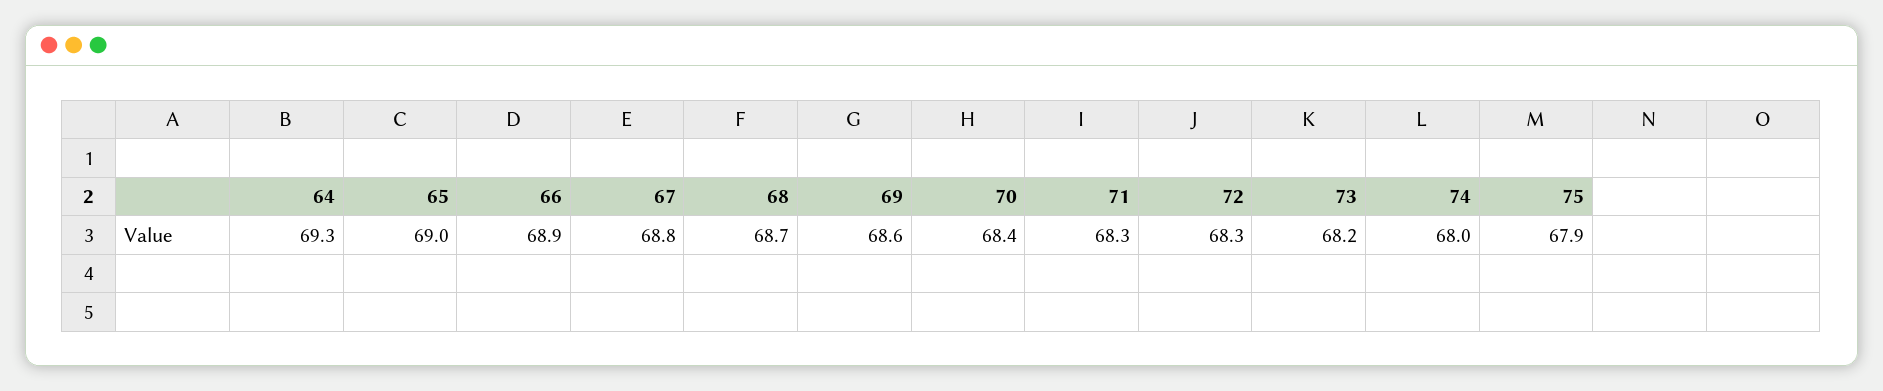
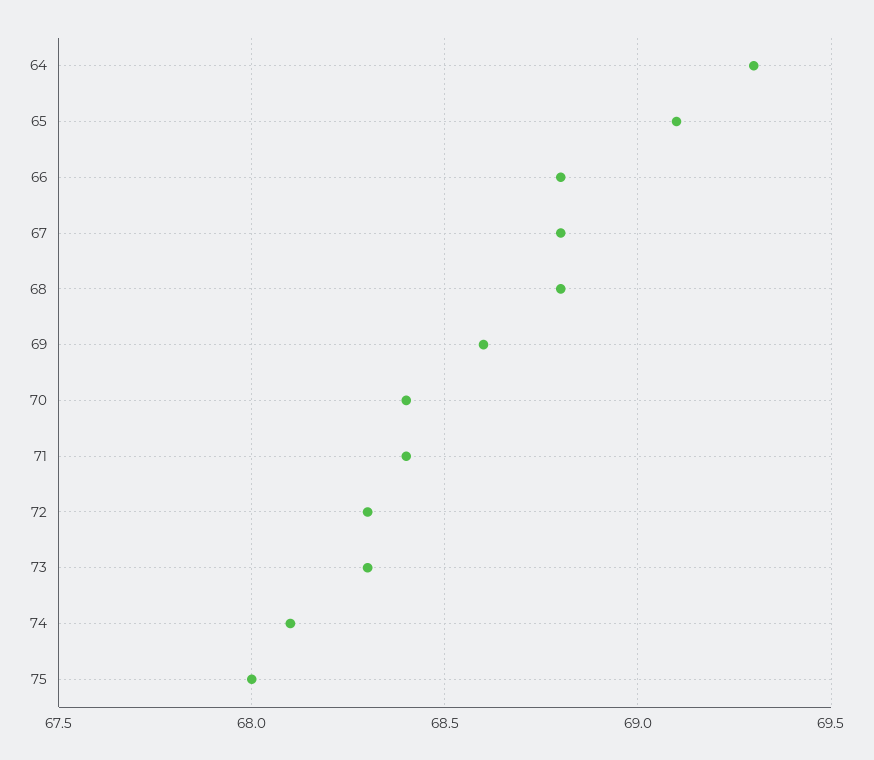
  {
    "64": 69.3,
-   "65": 69,
+   "65": 69.1,
-   "66": 68.9,
+   "66": 68.8,
    "67": 68.8,
-   "68": 68.7,
+   "68": 68.8,
    "69": 68.6,
    "70": 68.4,
-   "71": 68.3,
+   "71": 68.4,
    "72": 68.3,
-   "73": 68.2,
+   "73": 68.3,
-   "74": 68,
+   "74": 68.1,
-   "75": 67.9
+   "75": 68
  }

